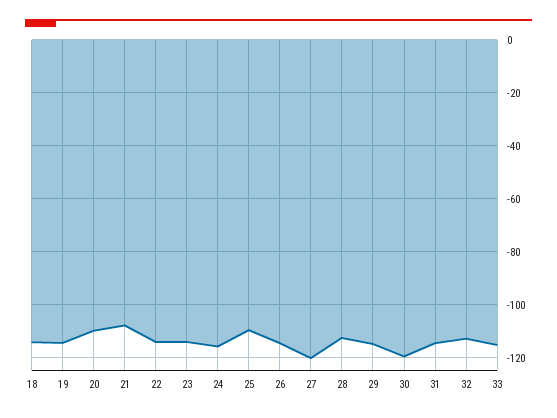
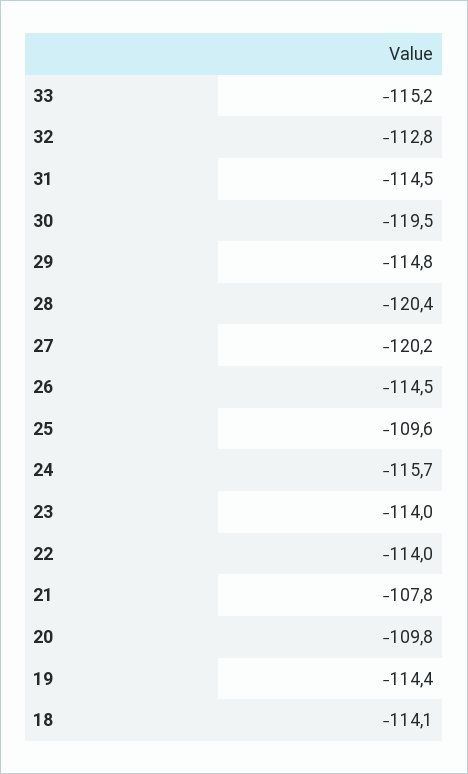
  {
    "18": -114.1,
    "19": -114.4,
    "20": -109.8,
    "21": -107.8,
    "22": -114,
    "23": -114,
    "24": -115.7,
    "25": -109.6,
    "26": -114.5,
    "27": -120.2,
-   "28": -112.5,
+   "28": -120.4,
    "29": -114.8,
    "30": -119.5,
    "31": -114.5,
    "32": -112.8,
    "33": -115.2
  }

